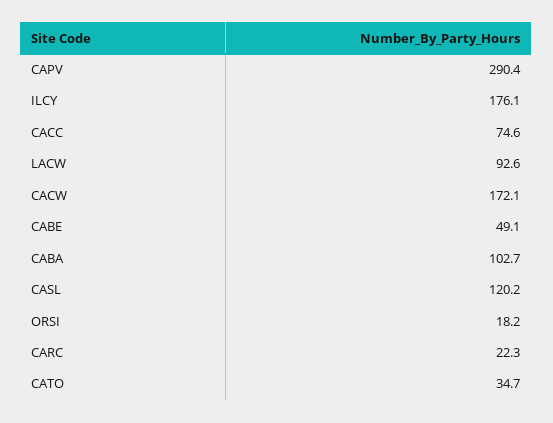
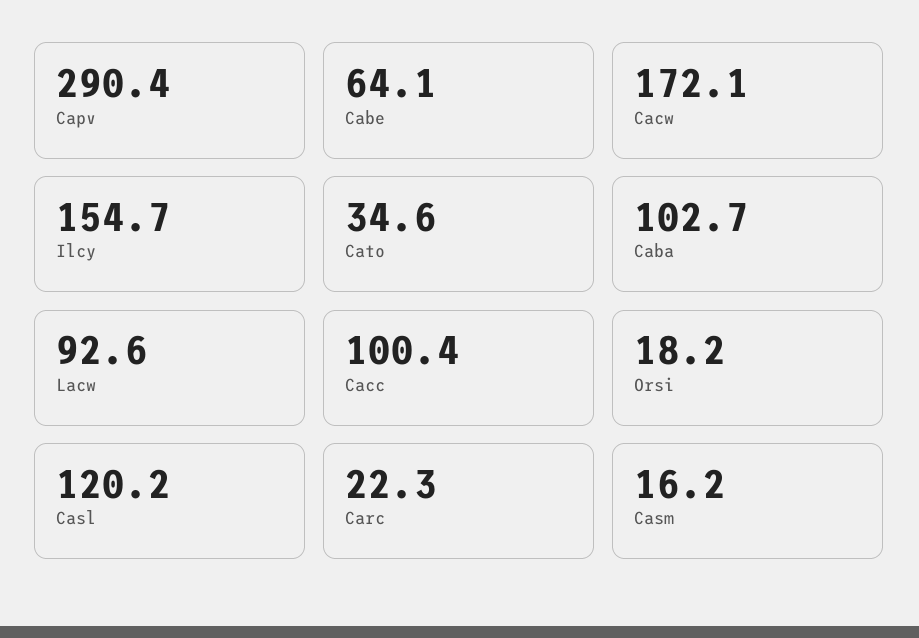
  {
    "CAPV": 290.4,
-   "ILCY": 176.1,
+   "ILCY": 154.7,
-   "CACC": 74.6,
+   "CACC": 100.4,
    "LACW": 92.6,
    "CACW": 172.1,
-   "CABE": 49.1,
+   "CABE": 64.1,
    "CABA": 102.7,
    "CASL": 120.2,
    "ORSI": 18.2,
    "CARC": 22.3,
-   "CATO": 34.7
+   "CATO": 34.6,
+   "Casm": 16.2
  }

